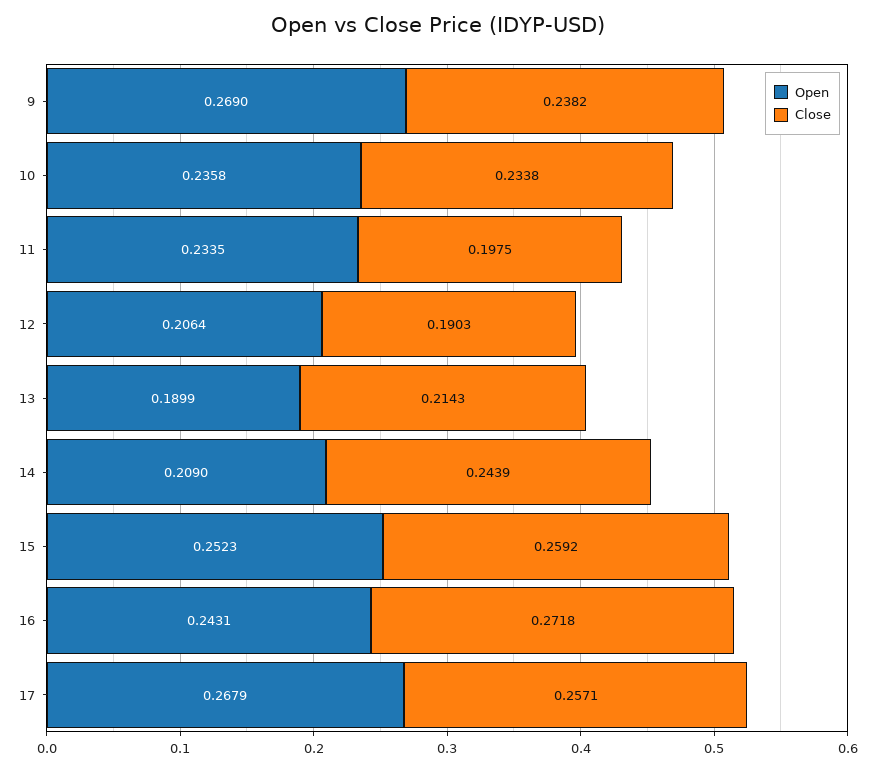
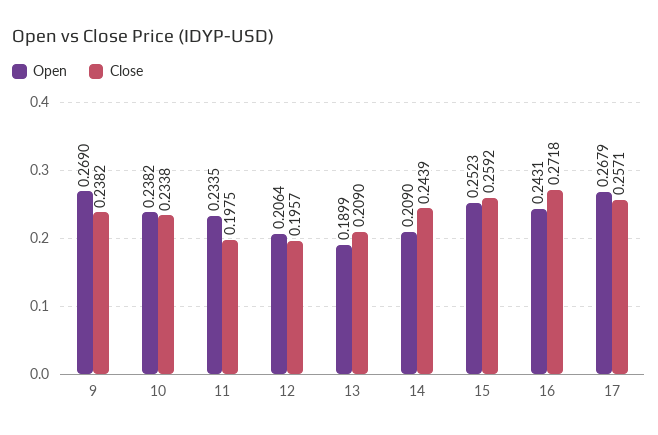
  {
    "Open": {
      "9": 0.269,
-     "10": 0.2358,
+     "10": 0.2382,
      "11": 0.2335,
      "12": 0.2064,
      "13": 0.1899,
      "14": 0.209,
      "15": 0.2523,
      "16": 0.2431,
      "17": 0.2679
    },
    "Close": {
      "9": 0.2382,
      "10": 0.2338,
      "11": 0.1975,
-     "12": 0.1903,
+     "12": 0.1957,
-     "13": 0.2143,
+     "13": 0.209,
      "14": 0.2439,
      "15": 0.2592,
      "16": 0.2718,
      "17": 0.2571
    }
  }

